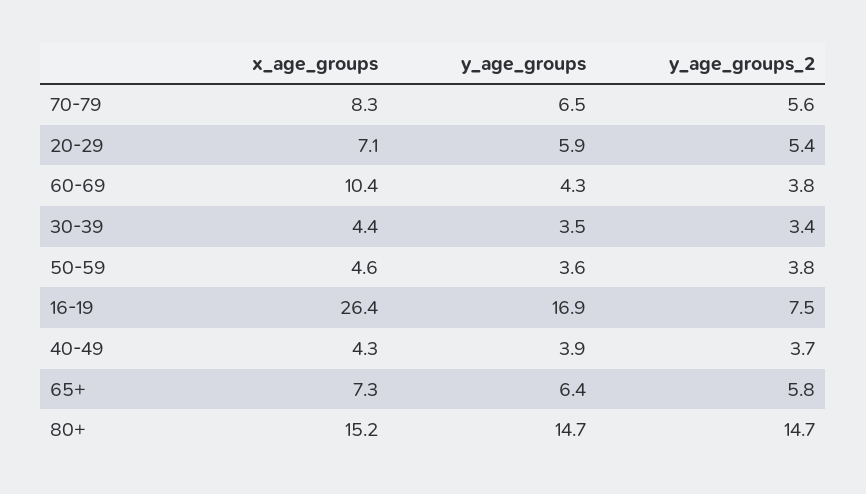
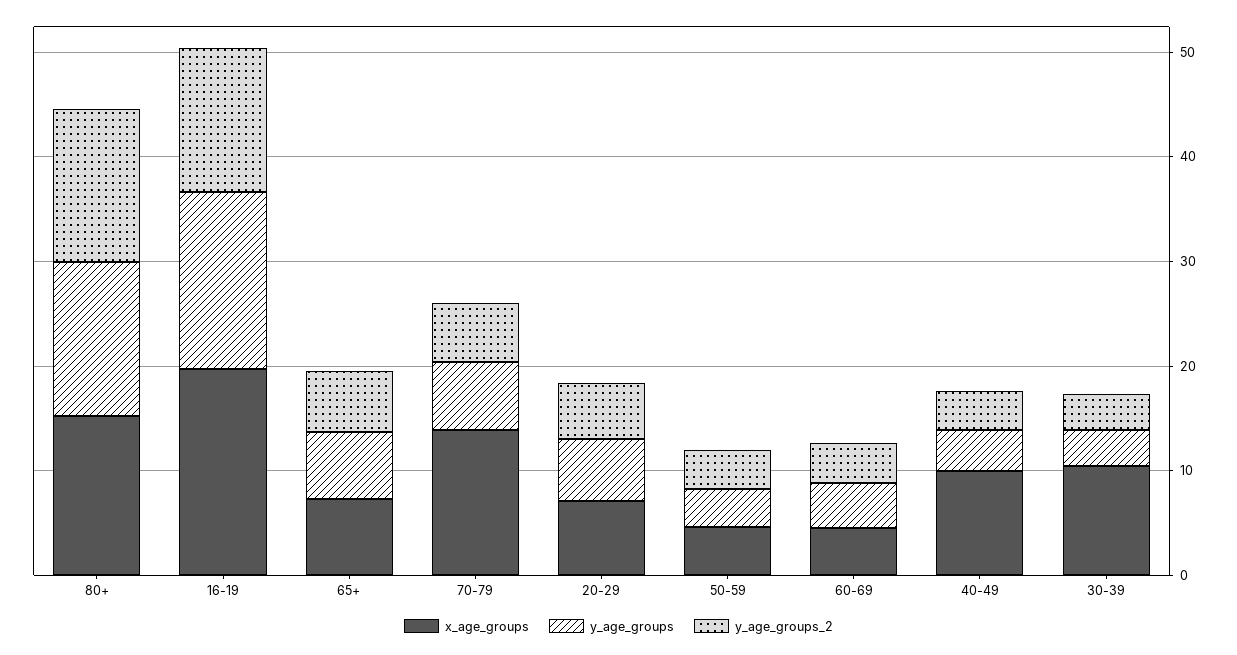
  {
    "x_age_groups": {
-     "70-79": 8.3,
+     "70-79": 14,
      "20-29": 7.1,
-     "60-69": 10.4,
+     "60-69": 4,
-     "30-39": 4.4,
+     "30-39": 10,
      "50-59": 4.6,
-     "16-19": 26.4,
+     "16-19": 20,
-     "40-49": 4.3,
+     "40-49": 10,
      "65+": 7.3,
      "80+": 15.2
    },
    "y_age_groups": {
      "70-79": 6.5,
      "20-29": 5.9,
      "60-69": 4.3,
      "30-39": 3.5,
      "50-59": 3.6,
      "16-19": 16.9,
      "40-49": 3.9,
      "65+": 6.4,
      "80+": 14.7
    },
    "y_age_groups_2": {
      "70-79": 5.6,
      "20-29": 5.4,
      "60-69": 3.8,
      "30-39": 3.4,
      "50-59": 3.8,
-     "16-19": 7.5,
+     "16-19": 14,
      "40-49": 3.7,
      "65+": 5.8,
      "80+": 14.7
    }
  }

